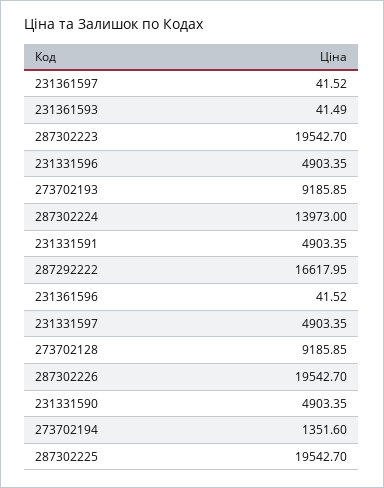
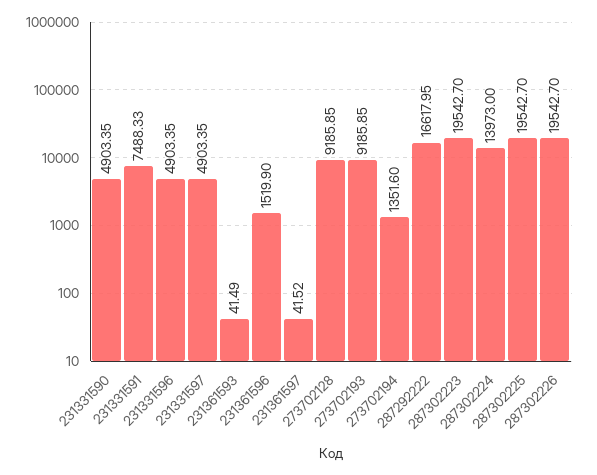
  {
    "231361597": 41.52,
    "231361593": 41.49,
    "287302223": 19542.7,
    "231331596": 4903.35,
    "273702193": 9185.85,
    "287302224": 13973,
-   "231331591": 4903.35,
+   "231331591": 7488.33,
    "287292222": 16617.95,
-   "231361596": 41.52,
+   "231361596": 1519.9,
    "231331597": 4903.35,
    "273702128": 9185.85,
    "287302226": 19542.7,
    "231331590": 4903.35,
    "273702194": 1351.6,
    "287302225": 19542.7
  }

